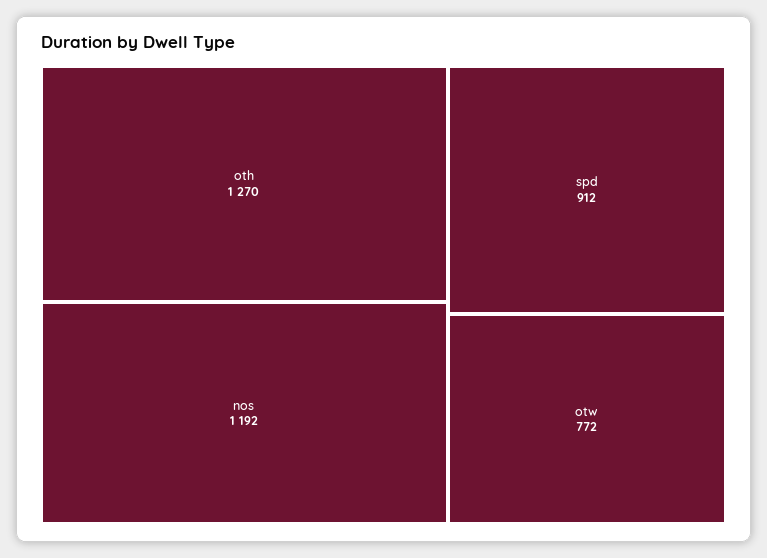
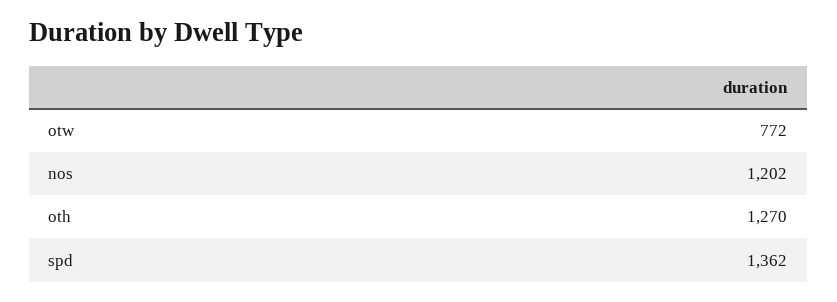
  {
    "oth": 1270,
-   "nos": 1192,
+   "nos": 1202,
-   "spd": 912,
+   "spd": 1362,
    "otw": 772
  }

